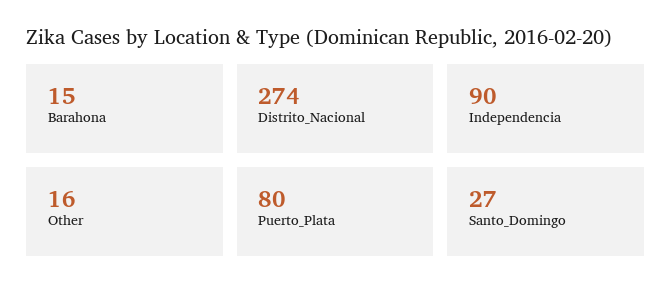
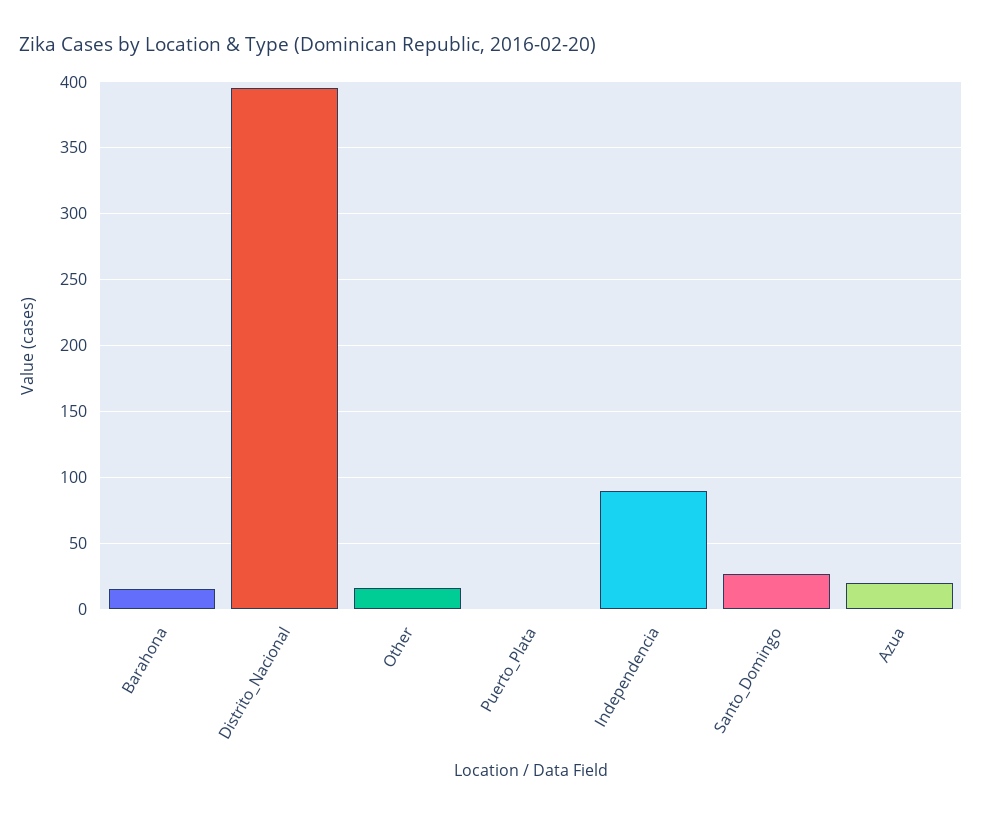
  {
    "Barahona": 15,
-   "Distrito_Nacional": 274,
+   "Distrito_Nacional": 395,
    "Independencia": 90,
    "Other": 16,
-   "Puerto_Plata": 80,
+   "Puerto_Plata": 0,
-   "Santo_Domingo": 27
+   "Santo_Domingo": 27,
+   "Azua": 20
  }

